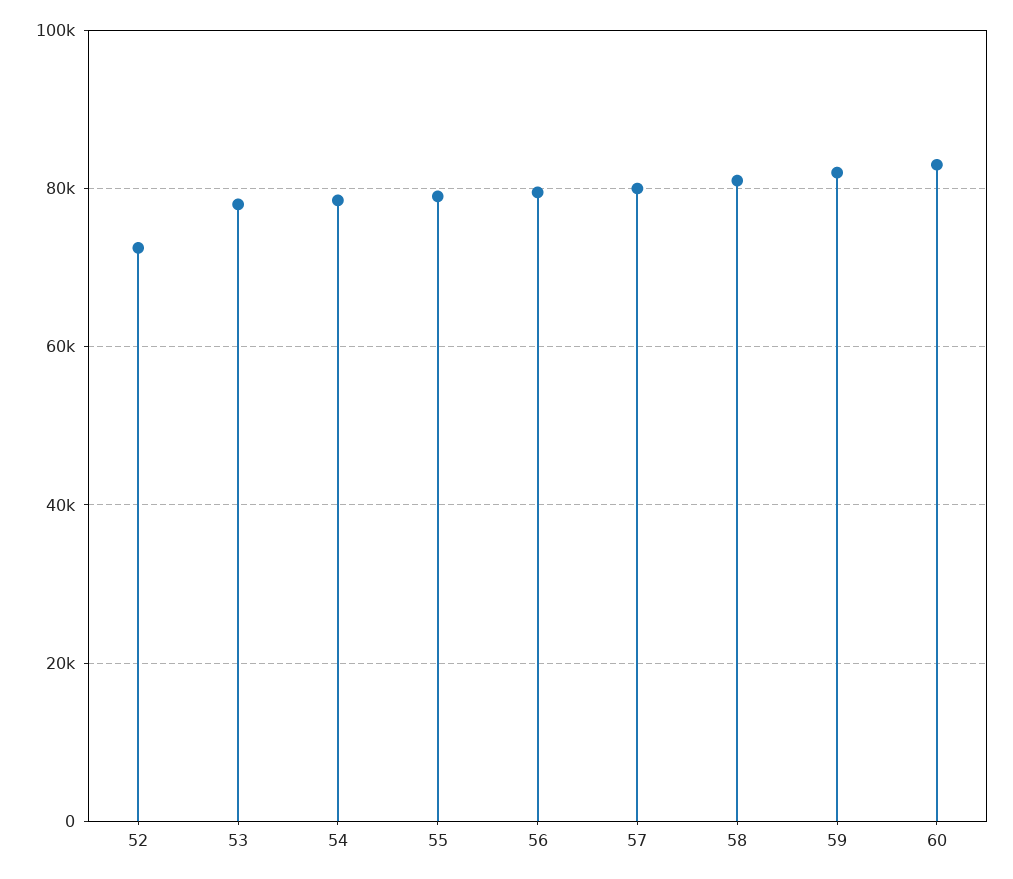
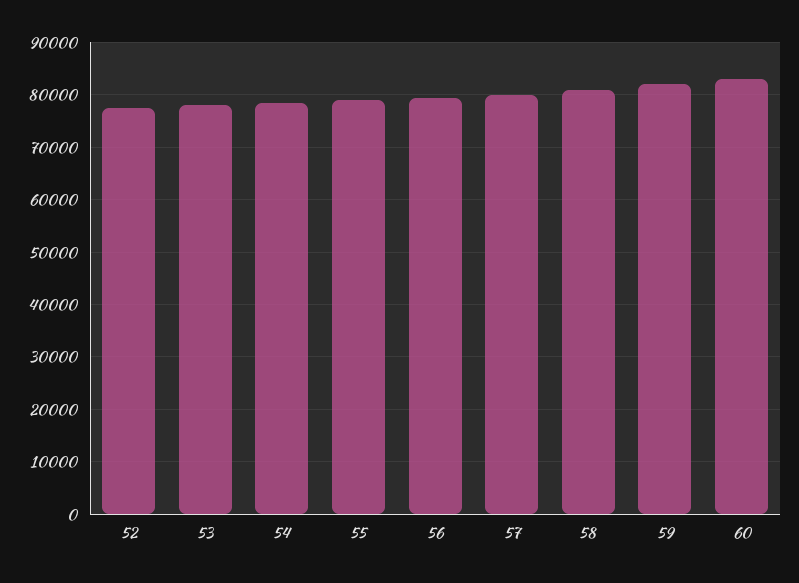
  {
-   "52": 72000,
+   "52": 78000,
    "53": 78000,
    "54": 78000,
    "55": 80000,
    "56": 80000,
    "57": 80000,
    "58": 82000,
    "59": 82000,
    "60": 84000
  }

